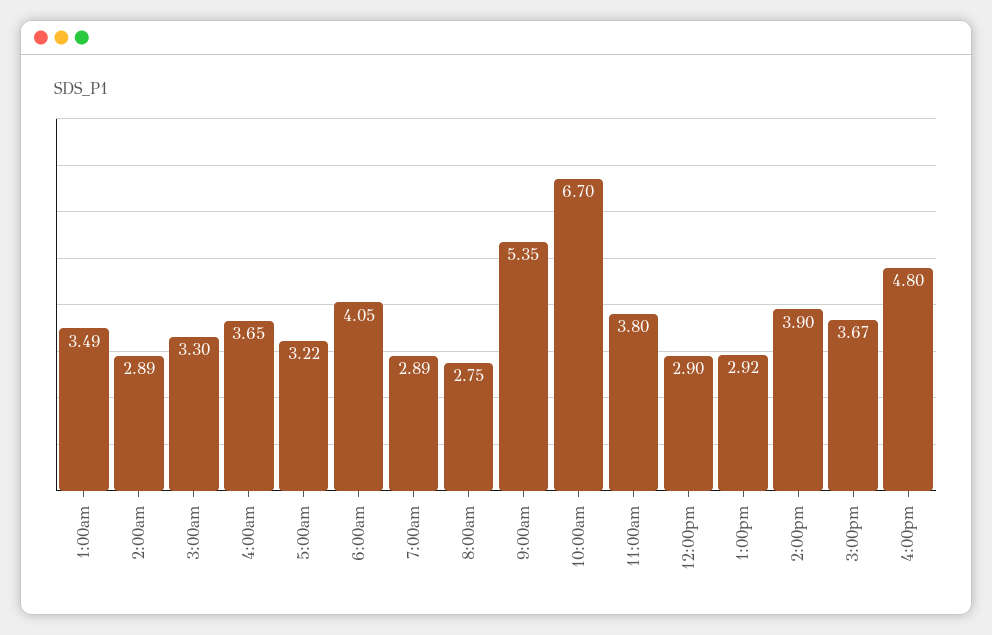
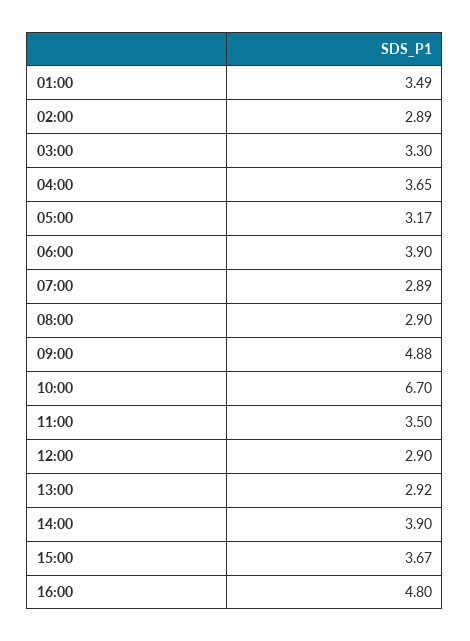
  {
    "1:00am": 3.49,
    "2:00am": 2.89,
    "3:00am": 3.3,
    "4:00am": 3.65,
-   "5:00am": 3.22,
+   "5:00am": 3.17,
-   "6:00am": 4.05,
+   "6:00am": 3.9,
    "7:00am": 2.89,
-   "8:00am": 2.75,
+   "8:00am": 2.9,
-   "9:00am": 5.35,
+   "9:00am": 4.88,
    "10:00am": 6.7,
-   "11:00am": 3.8,
+   "11:00am": 3.5,
    "12:00pm": 2.9,
    "1:00pm": 2.92,
    "2:00pm": 3.9,
    "3:00pm": 3.67,
    "4:00pm": 4.8
  }

